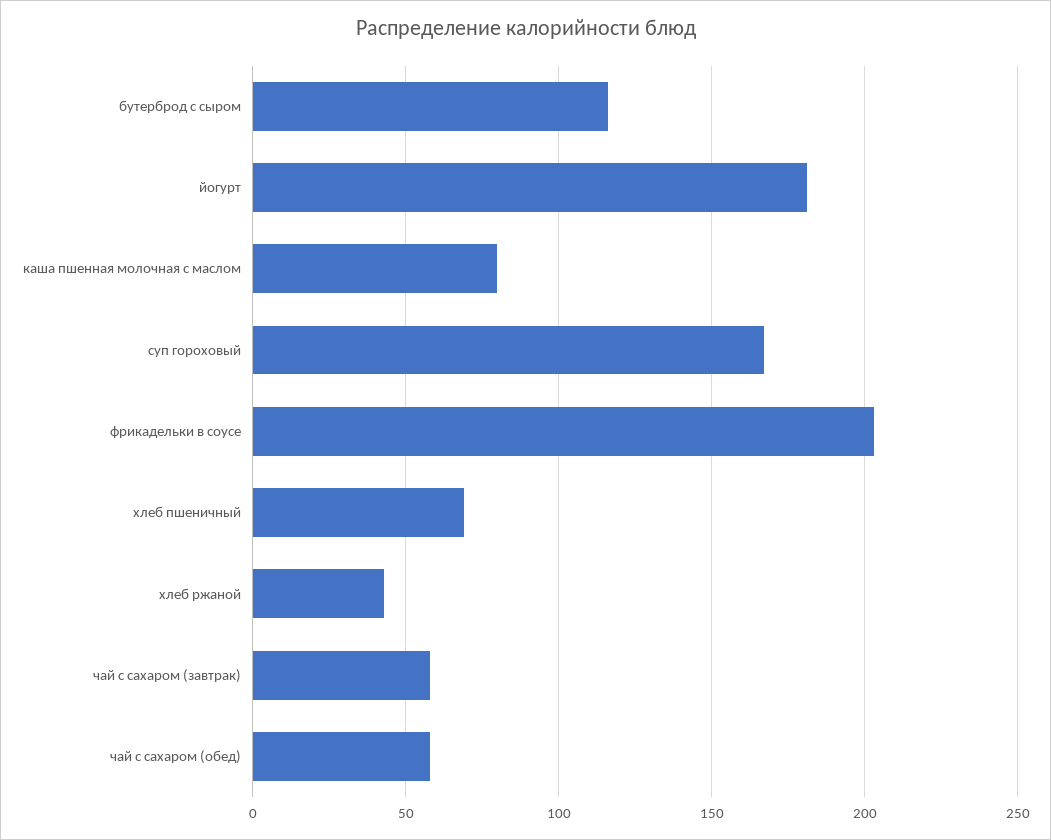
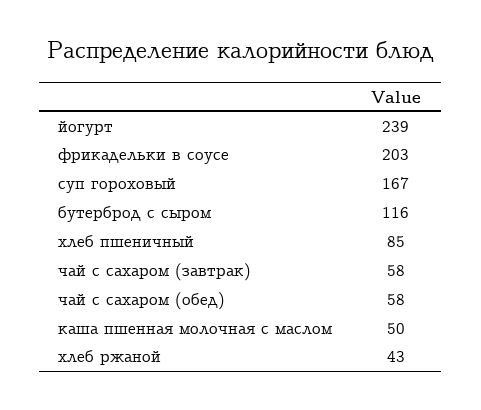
  {
    "бутерброд с сыром": 116,
-   "йогурт": 180,
+   "йогурт": 239,
-   "каша пшенная молочная с маслом": 80,
+   "каша пшенная молочная с маслом": 50,
    "суп гороховый": 167,
    "фрикадельки в соусе": 203,
-   "хлеб пшеничный": 70,
+   "хлеб пшеничный": 85,
    "хлеб ржаной": 43,
    "чай с сахаром (завтрак)": 58,
    "чай с сахаром (обед)": 58
  }

